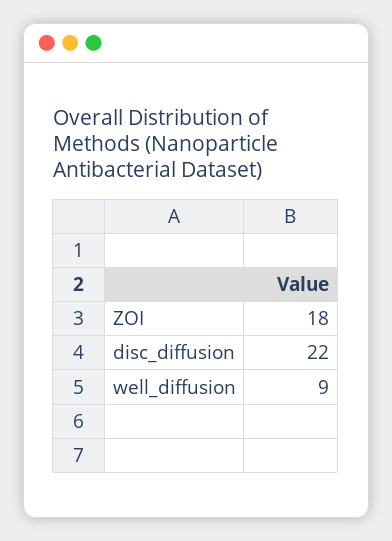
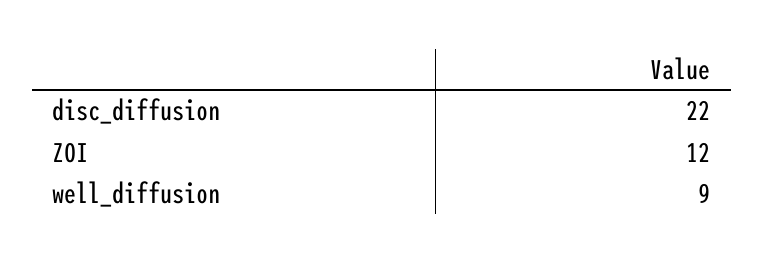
  {
-   "ZOI": 18,
+   "ZOI": 12,
    "disc_diffusion": 22,
    "well_diffusion": 9
  }

